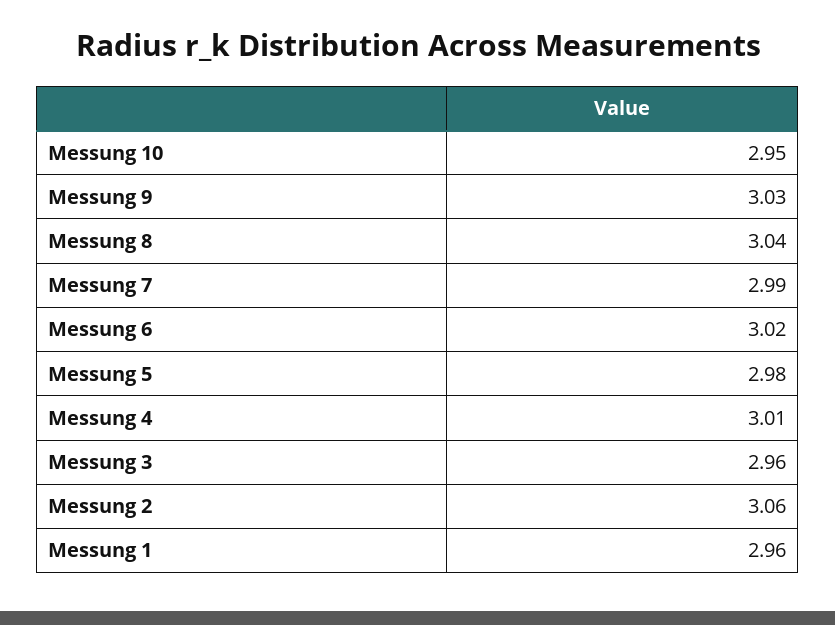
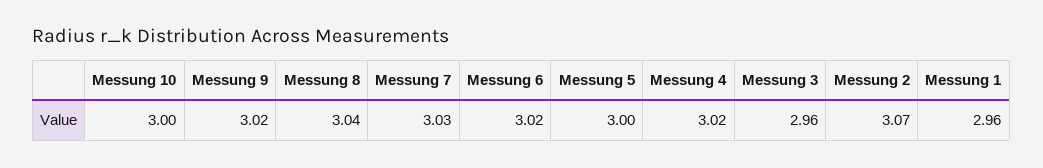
  {
-   "Messung 10": 2.95,
+   "Messung 10": 3,
-   "Messung 9": 3.03,
+   "Messung 9": 3.02,
    "Messung 8": 3.04,
-   "Messung 7": 2.99,
+   "Messung 7": 3.03,
    "Messung 6": 3.02,
-   "Messung 5": 2.98,
+   "Messung 5": 3,
-   "Messung 4": 3.01,
+   "Messung 4": 3.02,
    "Messung 3": 2.96,
-   "Messung 2": 3.06,
+   "Messung 2": 3.07,
    "Messung 1": 2.96
  }

